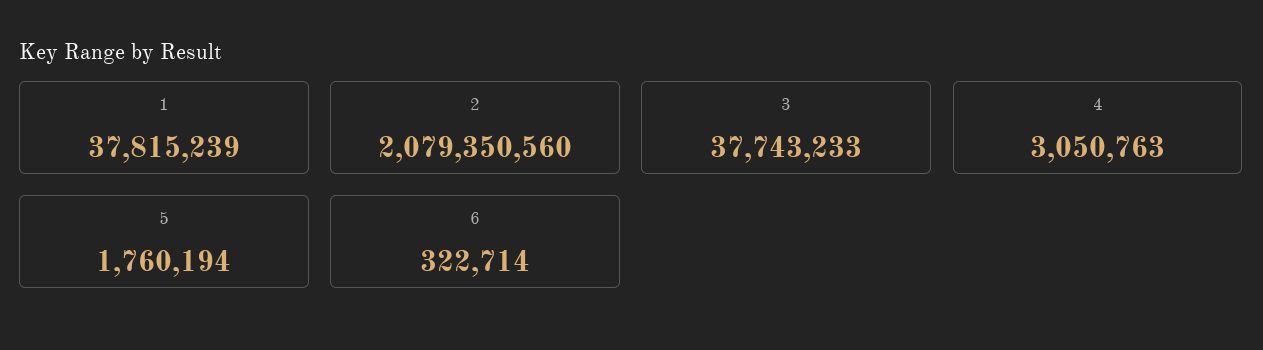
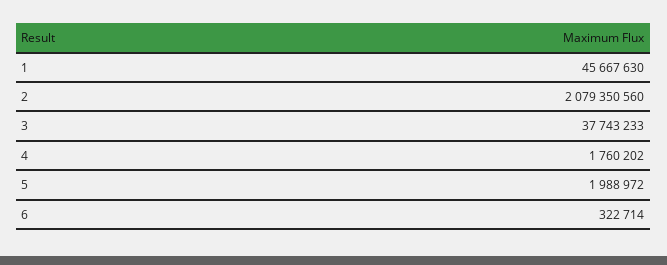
  {
-   "1": 37815239,
+   "1": 45667630,
    "2": 2079350560,
    "3": 37743233,
-   "4": 3050763,
+   "4": 1760202,
-   "5": 1760194,
+   "5": 1988972,
    "6": 322714
  }

